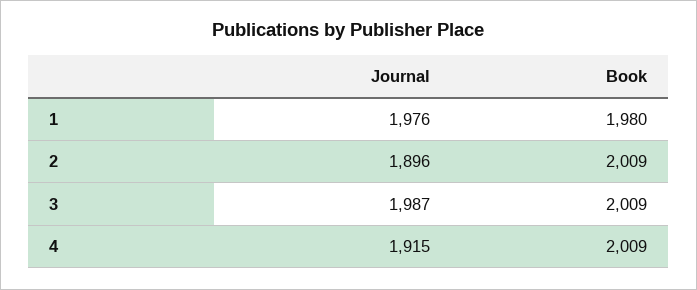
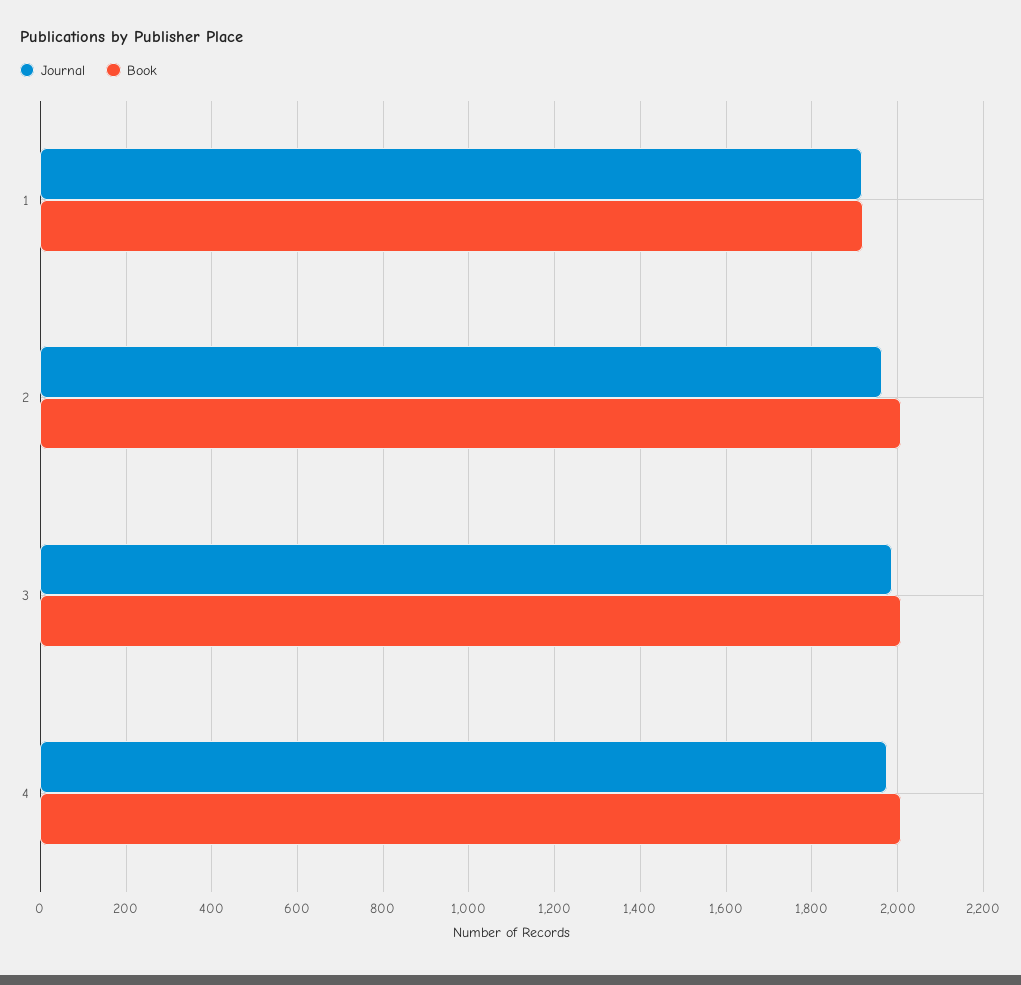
  {
    "Journal": {
-     "1": 1976,
+     "1": 1920,
-     "2": 1896,
+     "2": 1960,
      "3": 1987,
-     "4": 1915
+     "4": 1980
    },
    "Book": {
-     "1": 1980,
+     "1": 1920,
      "2": 2009,
      "3": 2009,
      "4": 2009
    }
  }

